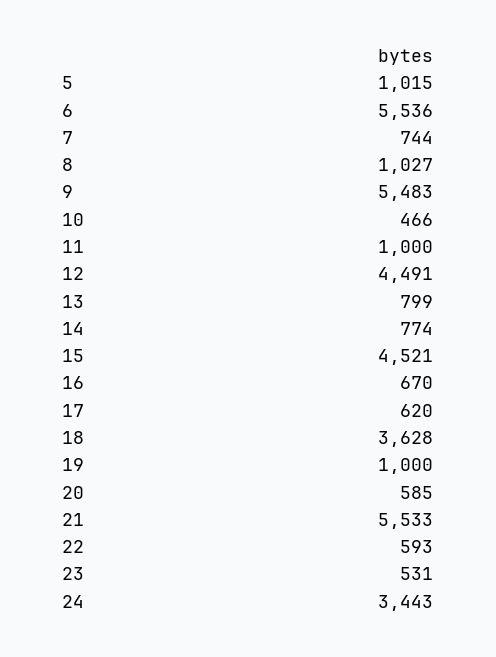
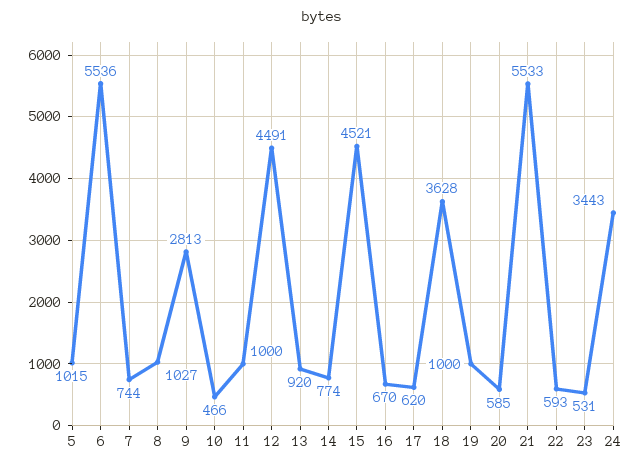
  {
    "5": 1015,
    "6": 5536,
    "7": 744,
    "8": 1027,
-   "9": 5483,
+   "9": 2813,
    "10": 466,
    "11": 1000,
    "12": 4491,
-   "13": 799,
+   "13": 920,
    "14": 774,
    "15": 4521,
    "16": 670,
    "17": 620,
    "18": 3628,
    "19": 1000,
    "20": 585,
    "21": 5533,
    "22": 593,
    "23": 531,
    "24": 3443
  }

